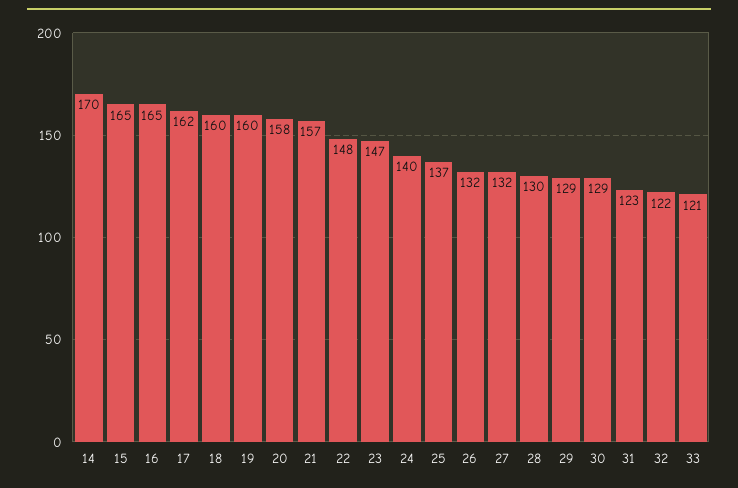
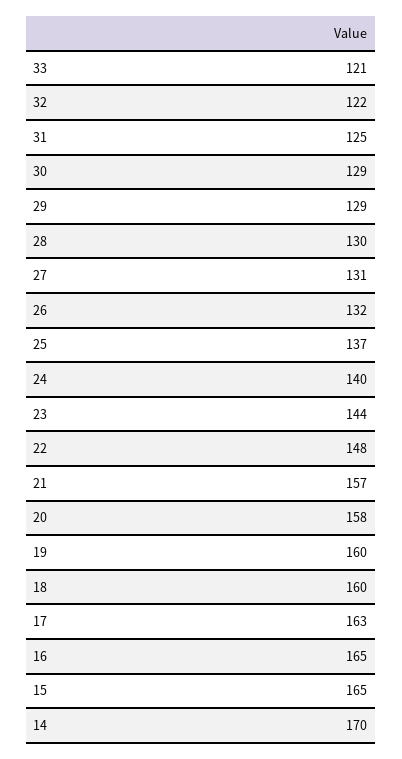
  {
    "14": 170,
    "15": 165,
    "16": 165,
-   "17": 162,
+   "17": 163,
    "18": 160,
    "19": 160,
    "20": 158,
    "21": 157,
    "22": 148,
-   "23": 147,
+   "23": 144,
    "24": 140,
    "25": 137,
    "26": 132,
-   "27": 132,
+   "27": 131,
    "28": 130,
    "29": 129,
    "30": 129,
-   "31": 123,
+   "31": 125,
    "32": 122,
    "33": 121
  }

